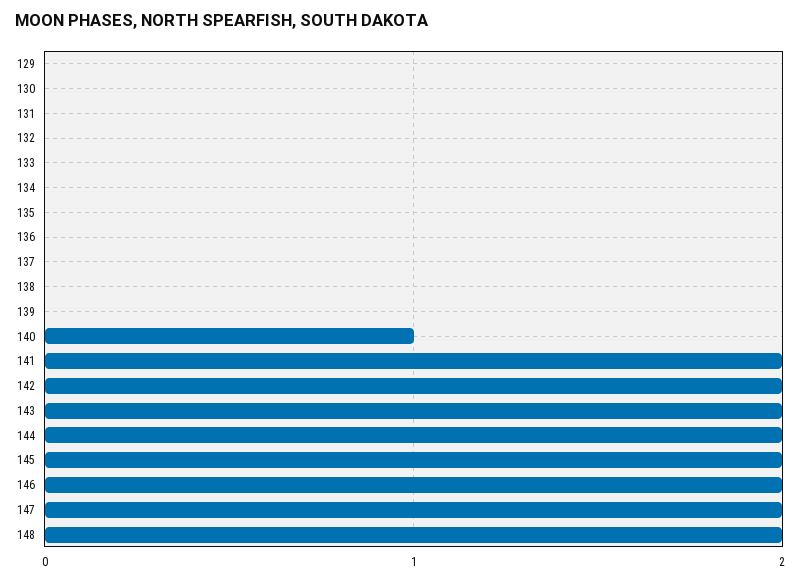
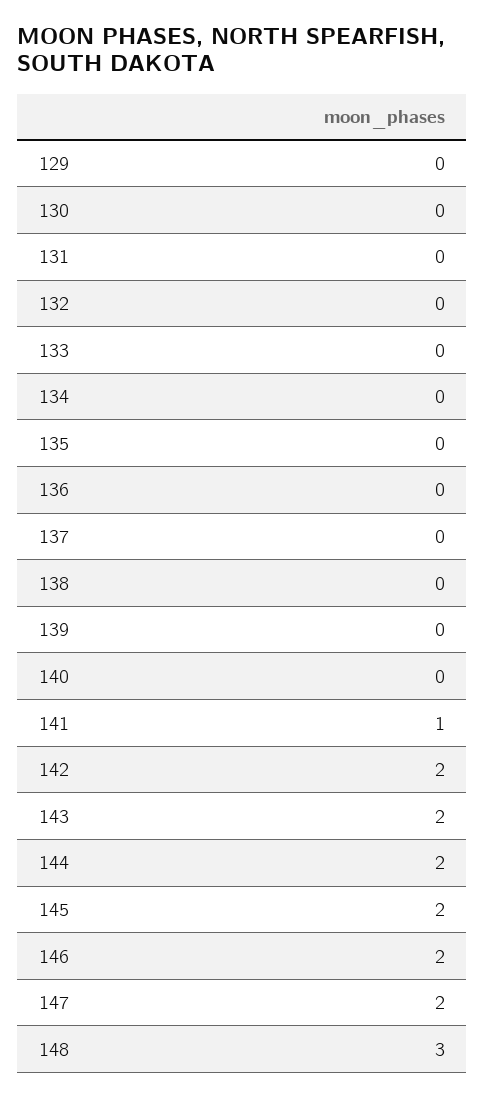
  {
    "129": 0,
    "130": 0,
    "131": 0,
    "132": 0,
    "133": 0,
    "134": 0,
    "135": 0,
    "136": 0,
    "137": 0,
    "138": 0,
    "139": 0,
-   "140": 1,
+   "140": 0,
-   "141": 2,
+   "141": 1,
    "142": 2,
    "143": 2,
    "144": 2,
    "145": 2,
    "146": 2,
    "147": 2,
-   "148": 2
+   "148": 3
  }

